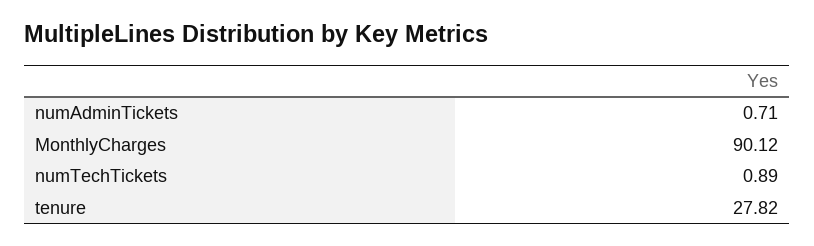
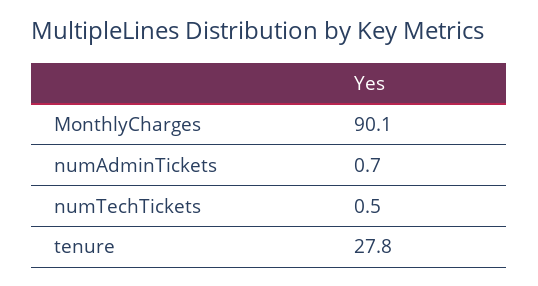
  {
    "numAdminTickets": 0.71,
    "MonthlyCharges": 90.12,
-   "numTechTickets": 0.89,
+   "numTechTickets": 0.5,
    "tenure": 27.82
  }

